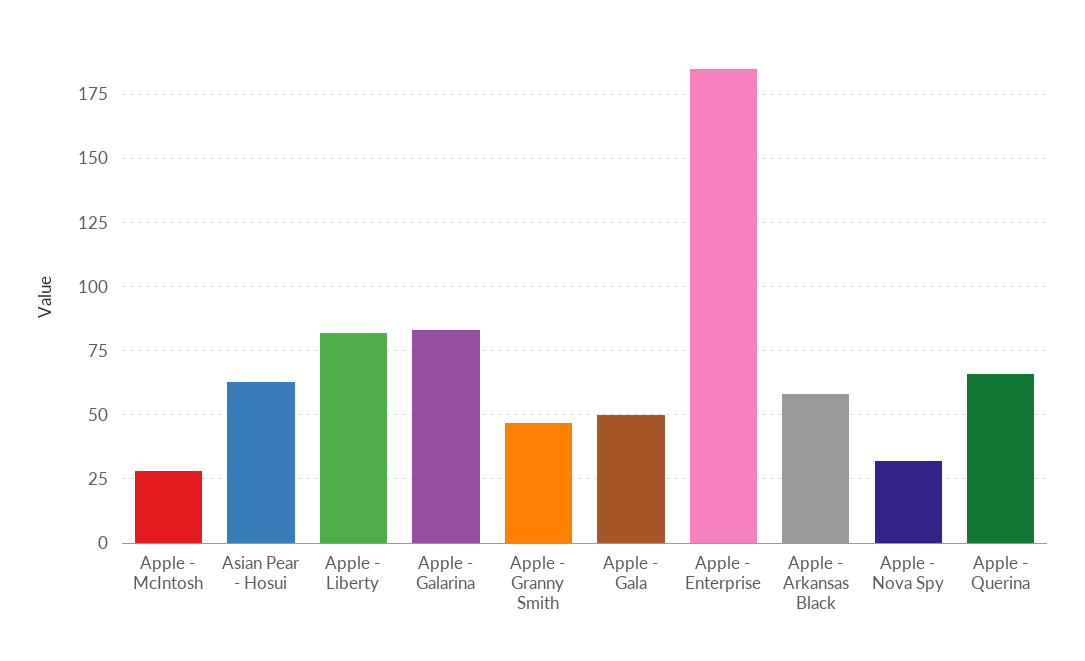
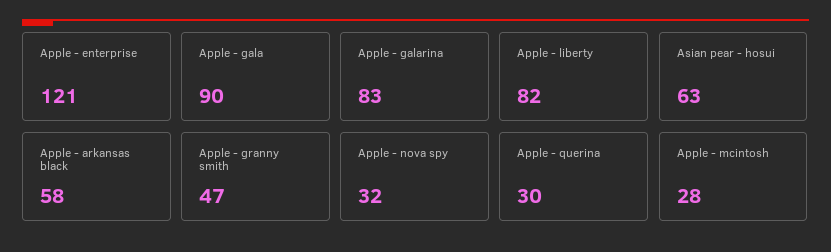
  {
    "Apple - McIntosh": 28,
    "Asian Pear - Hosui": 63,
    "Apple - Liberty": 82,
    "Apple - Galarina": 83,
    "Apple - Granny Smith": 47,
-   "Apple - Gala": 50,
+   "Apple - Gala": 90,
-   "Apple - Enterprise": 185,
+   "Apple - Enterprise": 121,
    "Apple - Arkansas Black": 58,
    "Apple - Nova Spy": 32,
-   "Apple - Querina": 65
+   "Apple - Querina": 30
  }

